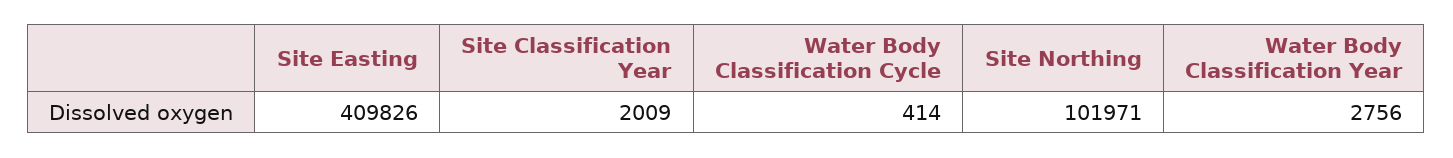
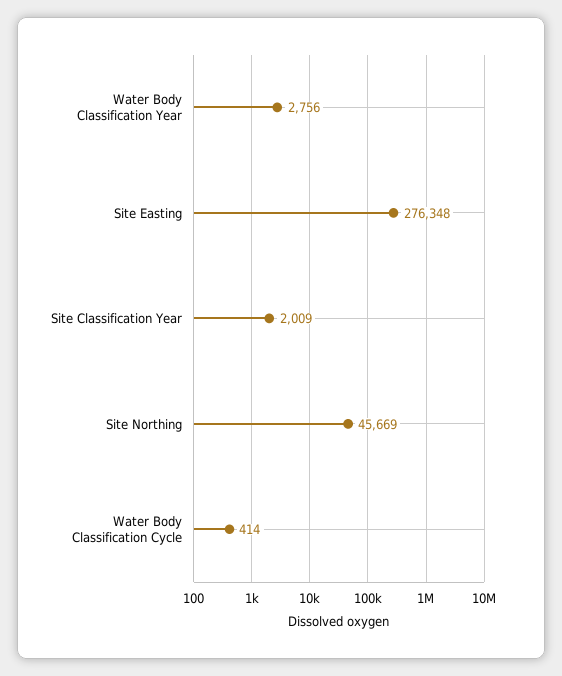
  {
-   "Site Easting": 409826,
+   "Site Easting": 276348,
    "Site Classification Year": 2009,
    "Water Body Classification Cycle": 414,
-   "Site Northing": 101971,
+   "Site Northing": 45669,
    "Water Body Classification Year": 2756
  }

